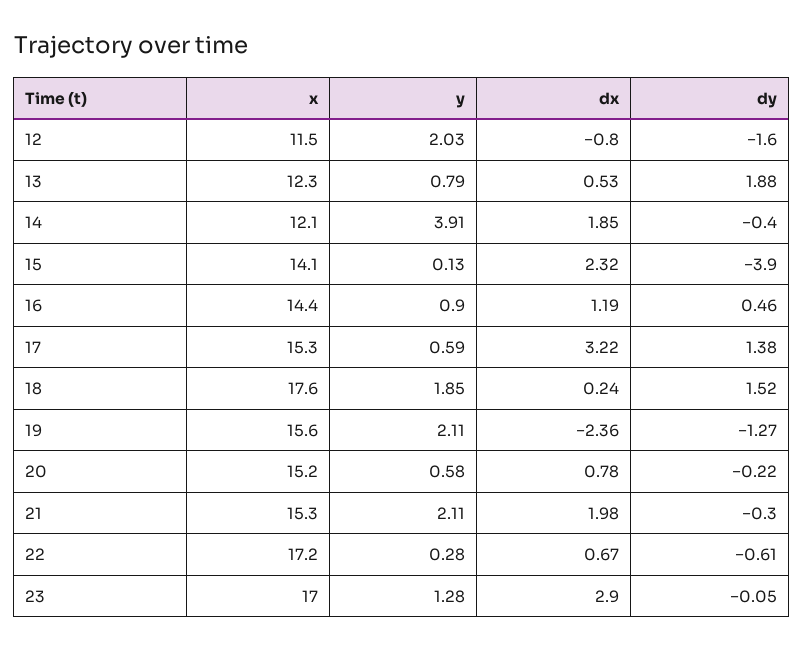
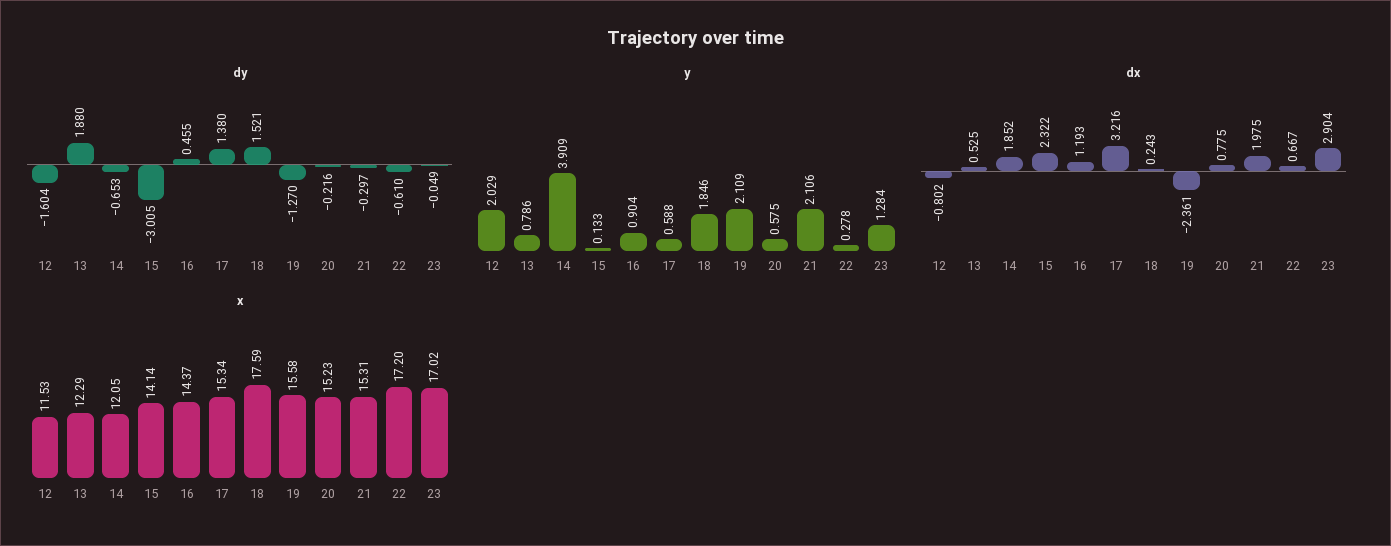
  {
    "x": {
      "12": 11.53,
      "13": 12.29,
      "14": 12.05,
      "15": 14.14,
      "16": 14.37,
      "17": 15.34,
      "18": 17.59,
      "19": 15.58,
      "20": 15.23,
      "21": 15.31,
      "22": 17.2,
      "23": 17.02
    },
    "y": {
      "12": 2.029,
      "13": 0.786,
      "14": 3.909,
      "15": 0.133,
      "16": 0.904,
      "17": 0.588,
      "18": 1.846,
      "19": 2.109,
      "20": 0.575,
      "21": 2.106,
      "22": 0.278,
      "23": 1.284
    },
    "dx": {
      "12": -0.802,
      "13": 0.525,
      "14": 1.852,
      "15": 2.322,
      "16": 1.193,
      "17": 3.216,
      "18": 0.243,
      "19": -2.361,
      "20": 0.775,
      "21": 1.975,
      "22": 0.667,
      "23": 2.904
    },
    "dy": {
      "12": -1.604,
      "13": 1.88,
-     "14": -0.4,
+     "14": -0.653,
-     "15": -3.9,
+     "15": -3.005,
      "16": 0.455,
      "17": 1.38,
      "18": 1.521,
      "19": -1.27,
      "20": -0.216,
      "21": -0.297,
      "22": -0.61,
      "23": -0.049
    }
  }

